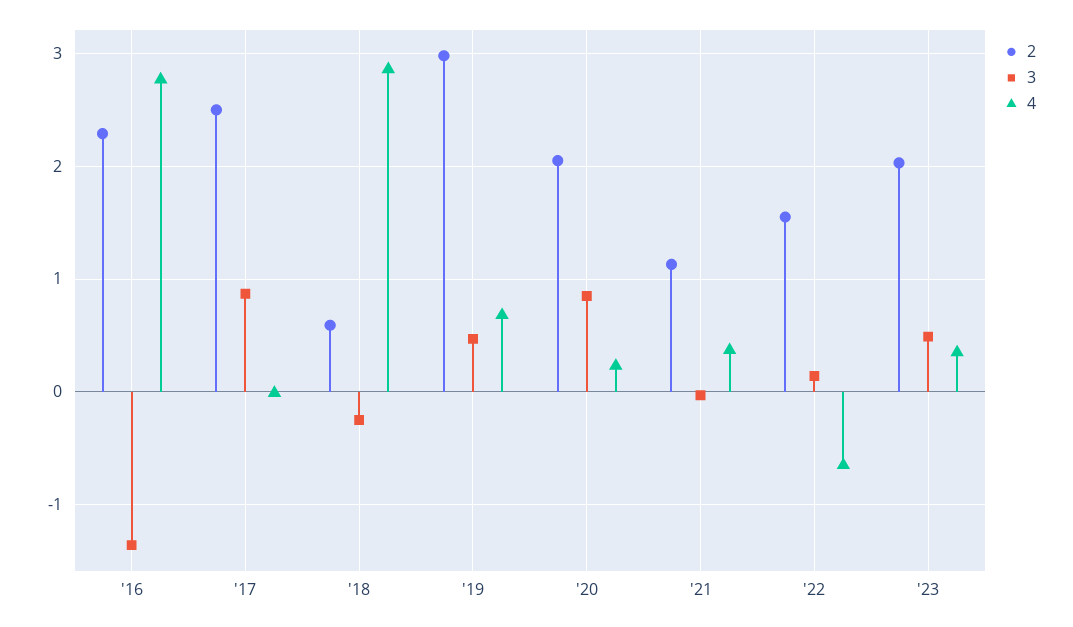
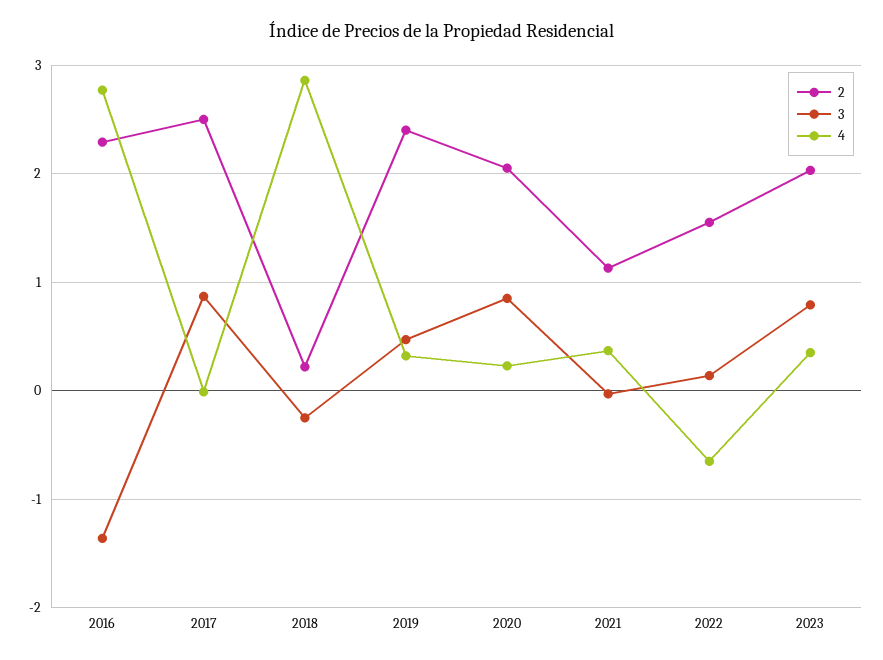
  {
    "2": {
      "'16": 2.3,
      "'17": 2.5,
-     "'18": 0.6,
+     "'18": 0.2,
-     "'19": 3,
+     "'19": 2.4,
      "'20": 2.1,
      "'21": 1.1,
      "'22": 1.6,
      "'23": 2
    },
    "3": {
      "'16": -1.4,
      "'17": 0.9,
      "'18": -0.3,
      "'19": 0.5,
      "'20": 0.9,
      "'21": 0,
      "'22": 0.1,
-     "'23": 0.5
+     "'23": 0.8
    },
    "4": {
      "'16": 2.8,
      "'17": 0,
      "'18": 2.9,
-     "'19": 0.7,
+     "'19": 0.3,
      "'20": 0.2,
      "'21": 0.4,
      "'22": -0.7,
      "'23": 0.4
    }
  }

